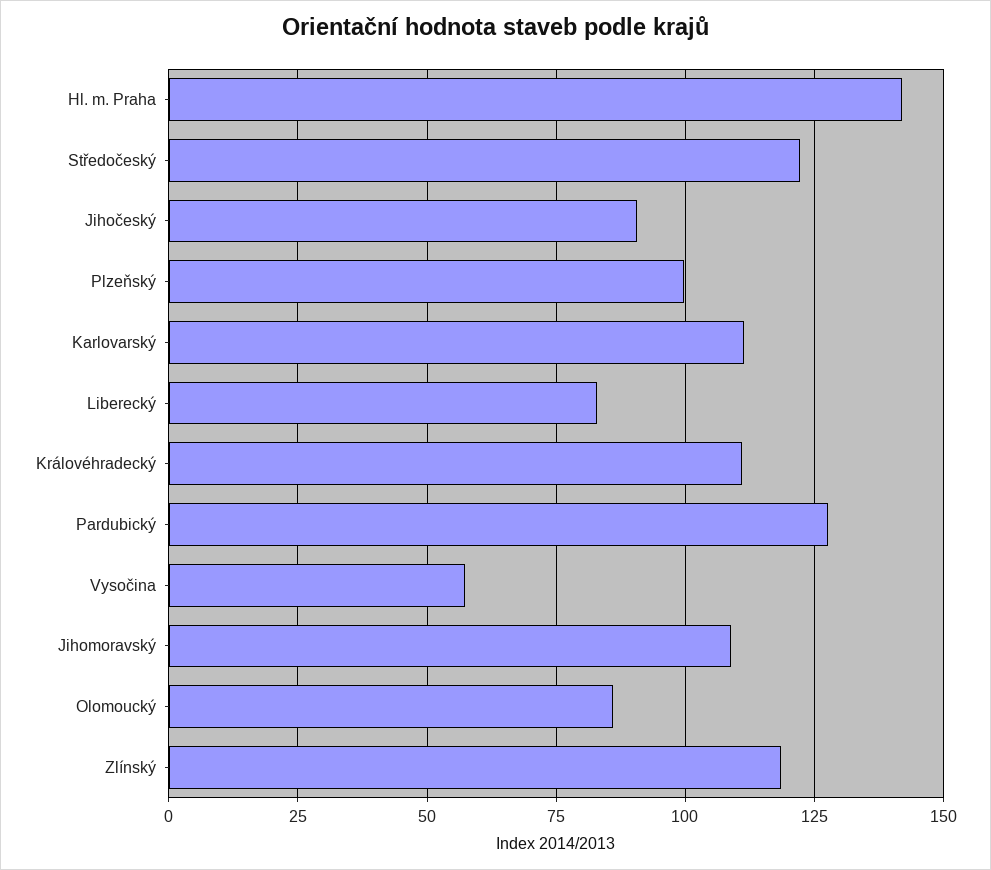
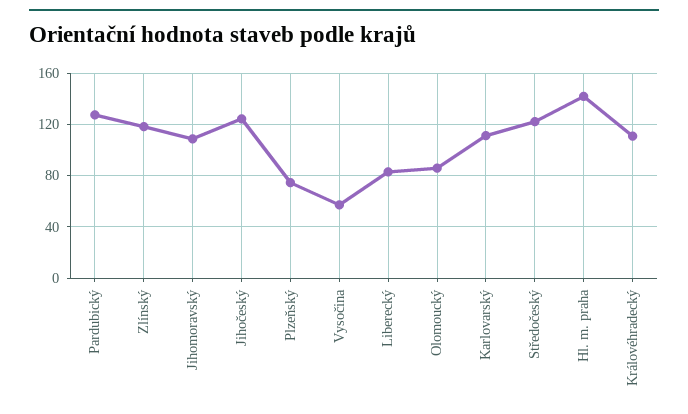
  {
    "Hl. m. Praha": 142.5,
    "Středočeský": 122.5,
-   "Jihočeský": 90,
+   "Jihočeský": 125,
-   "Plzeňský": 100,
+   "Plzeňský": 75,
    "Karlovarský": 112.5,
    "Liberecký": 82.5,
    "Královéhradecký": 110,
    "Pardubický": 127.5,
    "Vysočina": 57.5,
    "Jihomoravský": 107.5,
    "Olomoucký": 85,
    "Zlínský": 117.5
  }

